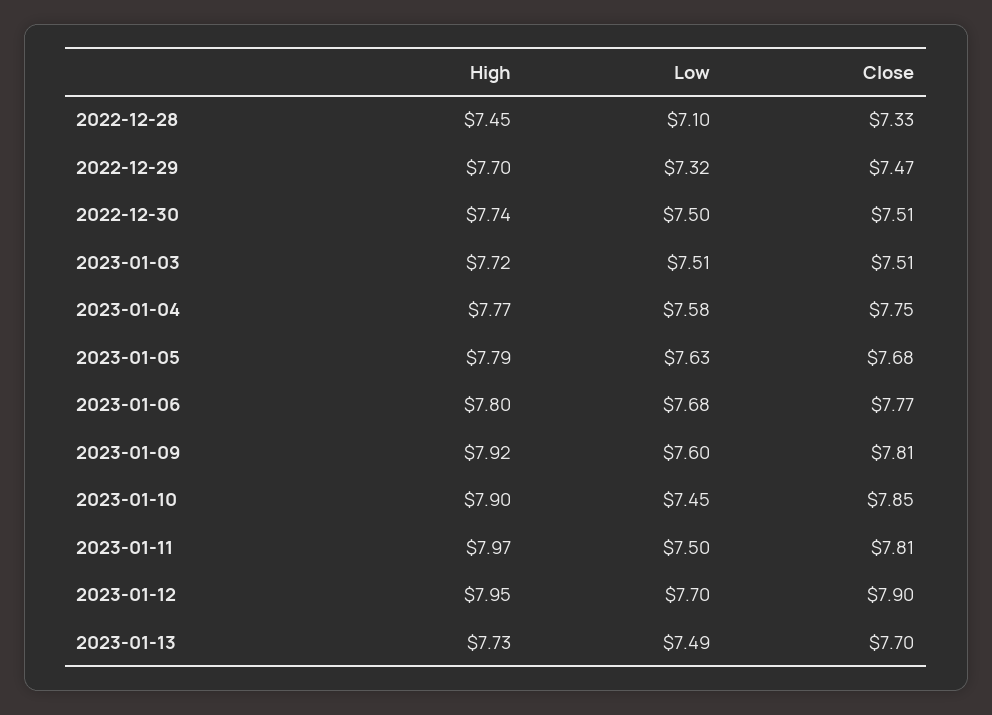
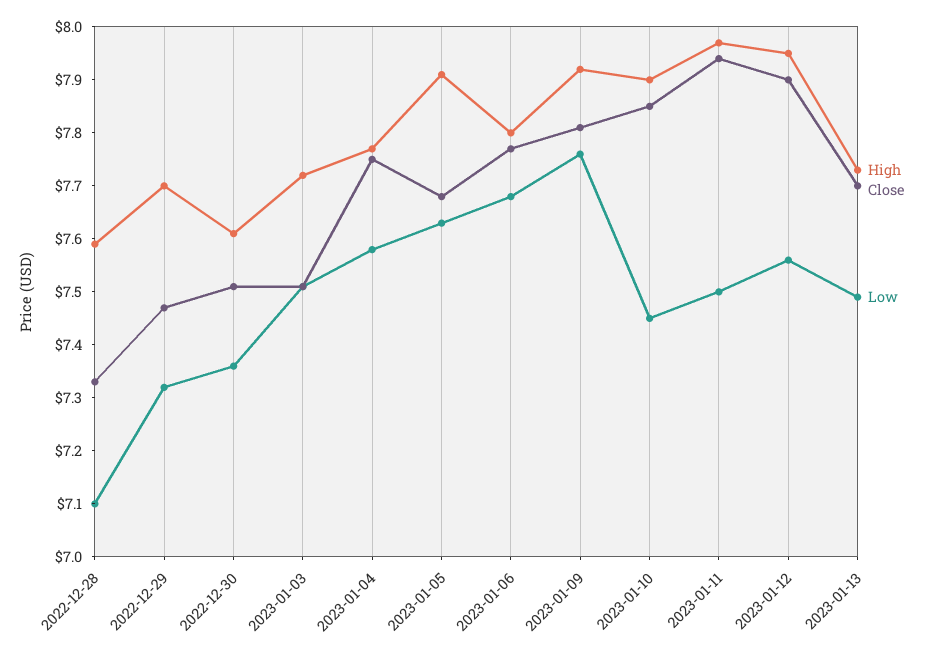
  {
    "High": {
-     "2022-12-28": 7.45,
+     "2022-12-28": 7.6,
      "2022-12-29": 7.7,
-     "2022-12-30": 7.74,
+     "2022-12-30": 7.6,
      "2023-01-03": 7.72,
      "2023-01-04": 7.77,
-     "2023-01-05": 7.79,
+     "2023-01-05": 7.9,
      "2023-01-06": 7.8,
      "2023-01-09": 7.92,
      "2023-01-10": 7.9,
      "2023-01-11": 7.97,
      "2023-01-12": 7.95,
      "2023-01-13": 7.73
    },
    "Low": {
      "2022-12-28": 7.1,
      "2022-12-29": 7.32,
-     "2022-12-30": 7.5,
+     "2022-12-30": 7.35,
      "2023-01-03": 7.51,
      "2023-01-04": 7.58,
      "2023-01-05": 7.63,
      "2023-01-06": 7.68,
-     "2023-01-09": 7.6,
+     "2023-01-09": 7.75,
      "2023-01-10": 7.45,
      "2023-01-11": 7.5,
-     "2023-01-12": 7.7,
+     "2023-01-12": 7.55,
      "2023-01-13": 7.49
    },
    "Close": {
      "2022-12-28": 7.33,
      "2022-12-29": 7.47,
      "2022-12-30": 7.51,
      "2023-01-03": 7.51,
      "2023-01-04": 7.75,
      "2023-01-05": 7.68,
      "2023-01-06": 7.77,
      "2023-01-09": 7.81,
      "2023-01-10": 7.85,
-     "2023-01-11": 7.81,
+     "2023-01-11": 7.95,
      "2023-01-12": 7.9,
      "2023-01-13": 7.7
    }
  }

